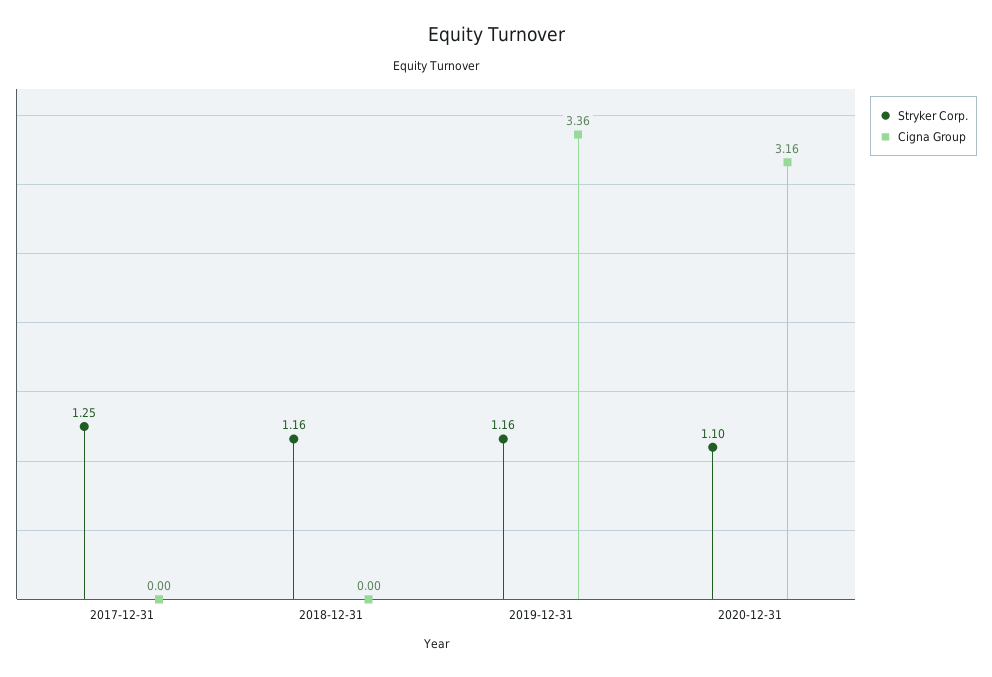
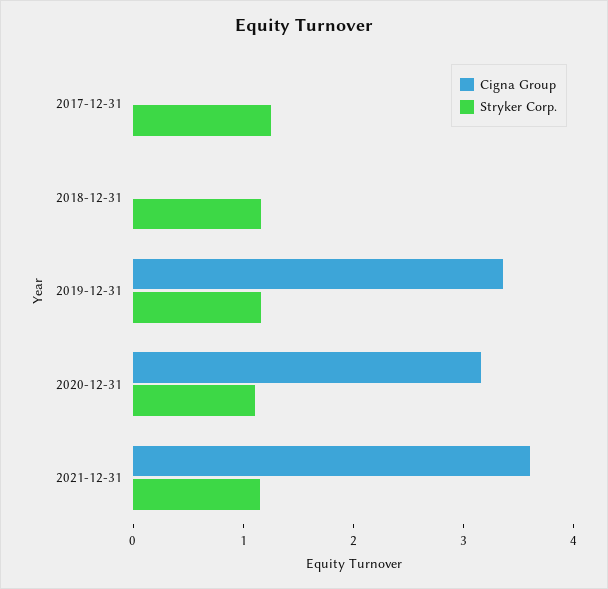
  {
    "Stryker Corp.": {
      "2017-12-31": 1.25,
      "2018-12-31": 1.16,
      "2019-12-31": 1.16,
-     "2020-12-31": 1.1
+     "2020-12-31": 1.1,
+     "2021-12-31": 1.2
    },
    "Cigna Group": {
      "2017-12-31": 0,
      "2018-12-31": 0,
      "2019-12-31": 3.36,
-     "2020-12-31": 3.16
+     "2020-12-31": 3.16,
+     "2021-12-31": 3.6
    }
  }

